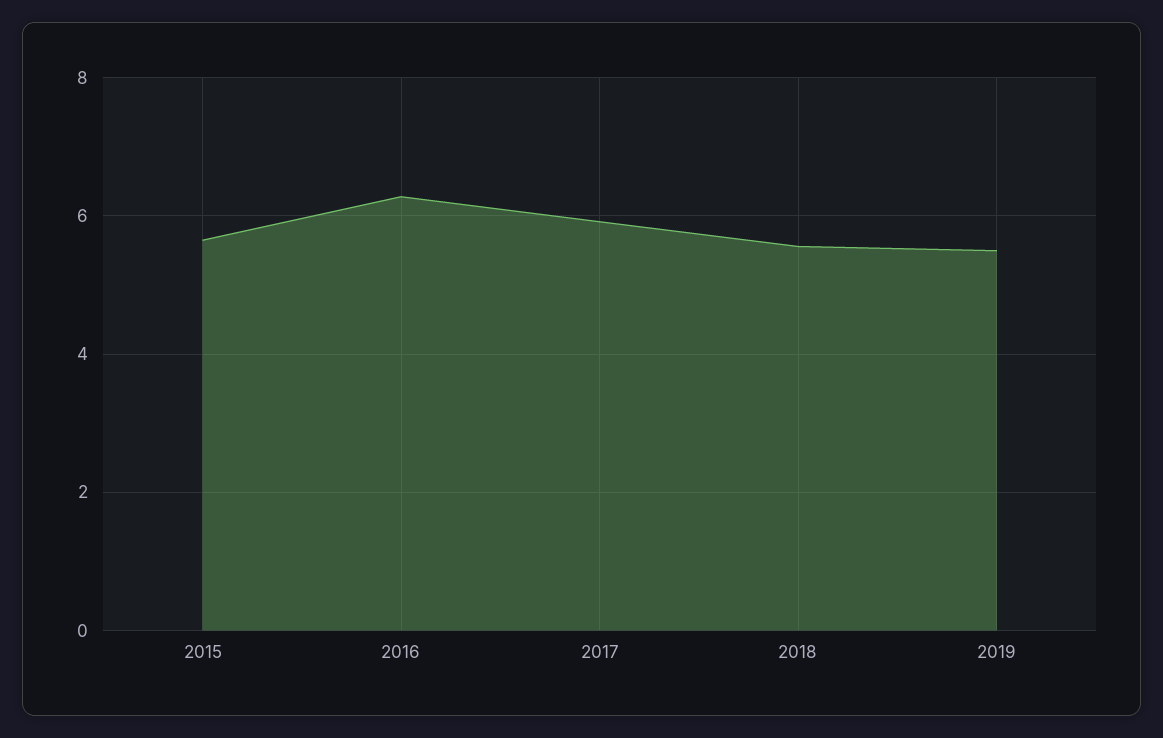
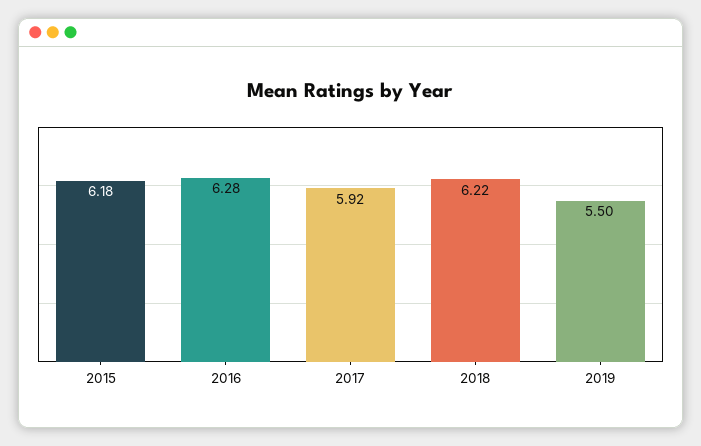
  {
-   "2015": 5.6,
+   "2015": 6.18,
    "2016": 6.28,
    "2017": 5.92,
-   "2018": 5.6,
+   "2018": 6.22,
    "2019": 5.5
  }

